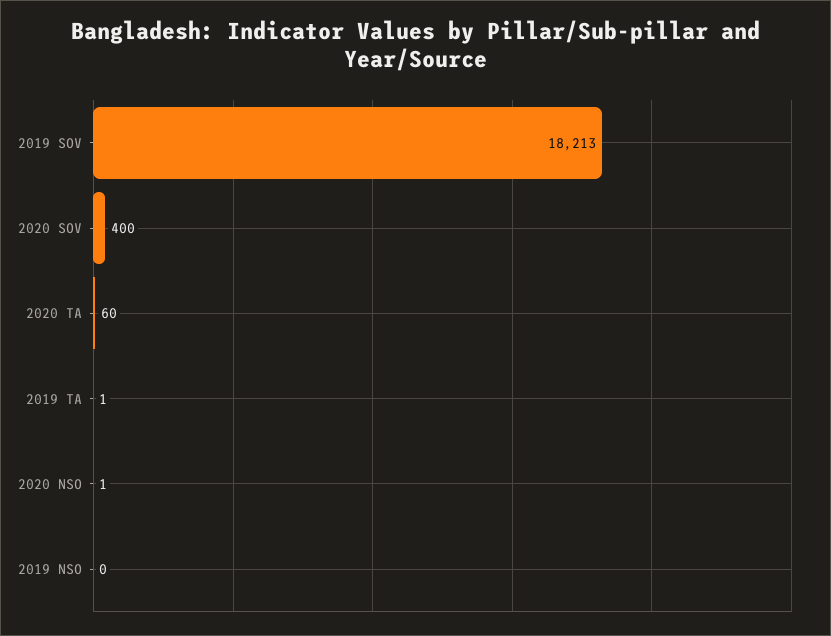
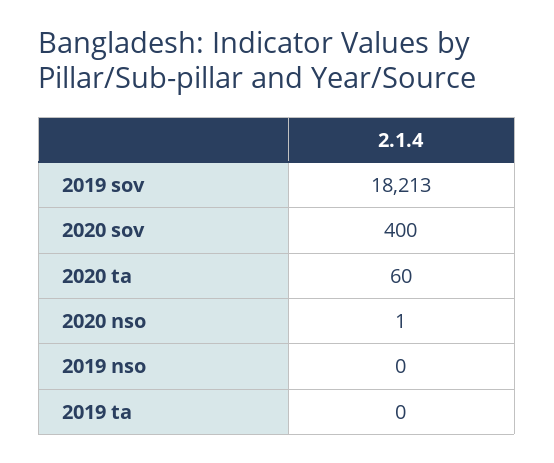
  {
    "2019 SOV": 18213,
    "2020 SOV": 400,
    "2020 TA": 60,
-   "2019 TA": 1,
+   "2019 TA": 0,
    "2020 NSO": 1,
    "2019 NSO": 0
  }

